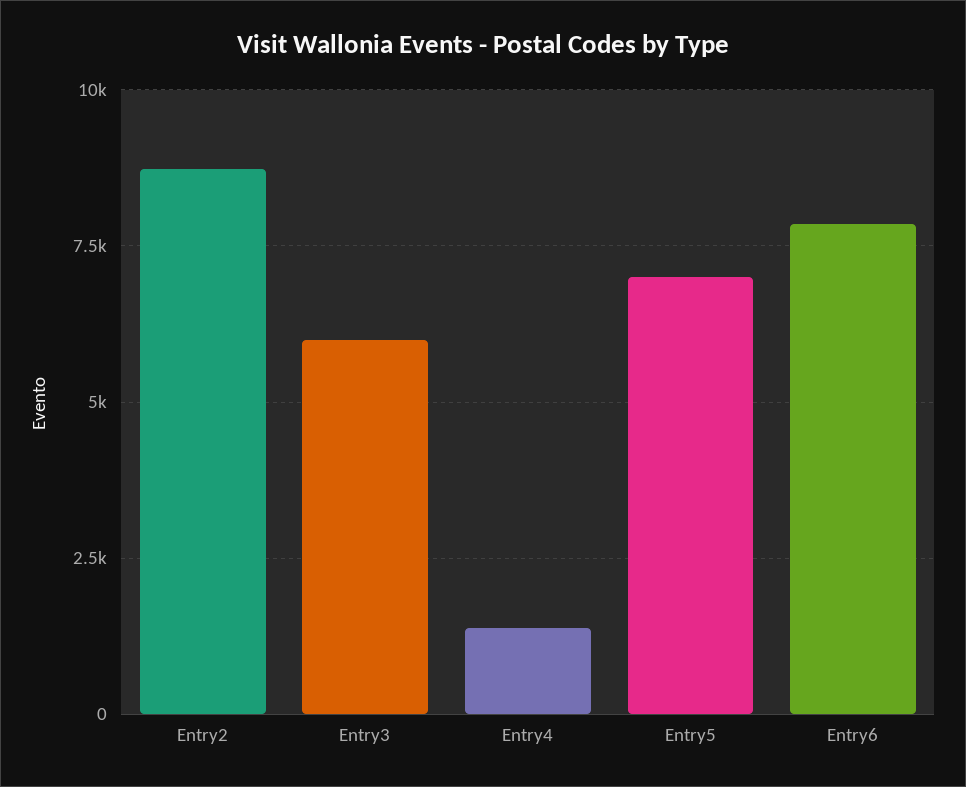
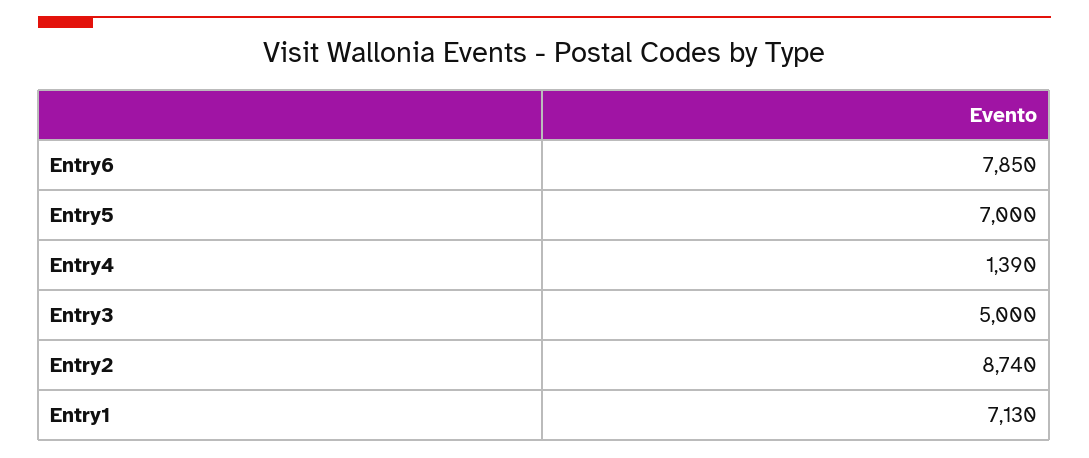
  {
    "Entry2": 8740,
-   "Entry3": 6000,
+   "Entry3": 5000,
    "Entry4": 1390,
    "Entry5": 7000,
-   "Entry6": 7850
+   "Entry6": 7850,
+   "Entry1": 7130
  }

